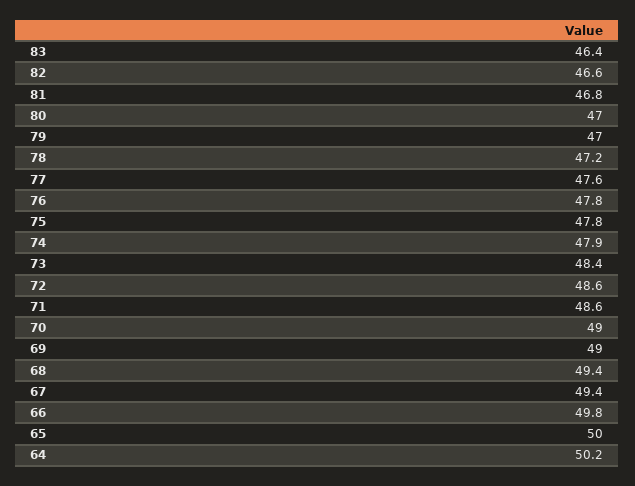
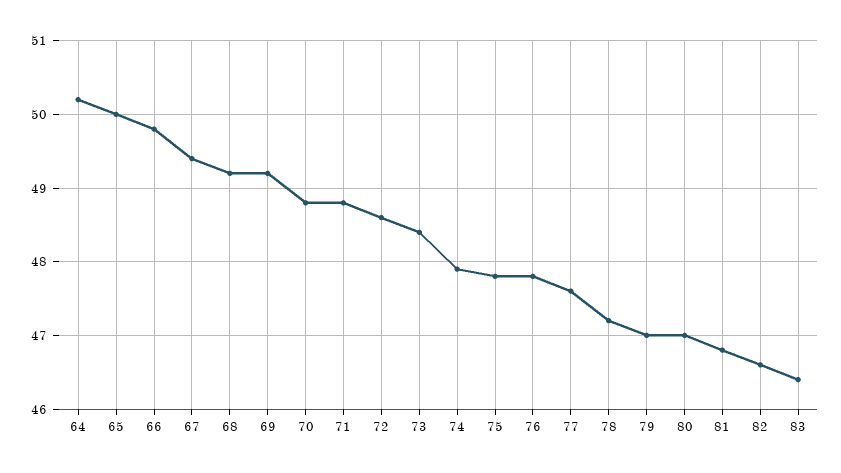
  {
    "83": 46.4,
    "82": 46.6,
    "81": 46.8,
    "80": 47,
    "79": 47,
    "78": 47.2,
    "77": 47.6,
    "76": 47.8,
    "75": 47.8,
    "74": 47.9,
    "73": 48.4,
    "72": 48.6,
-   "71": 48.6,
+   "71": 48.8,
-   "70": 49,
+   "70": 48.8,
-   "69": 49,
+   "69": 49.2,
-   "68": 49.4,
+   "68": 49.2,
    "67": 49.4,
    "66": 49.8,
    "65": 50,
    "64": 50.2
  }

